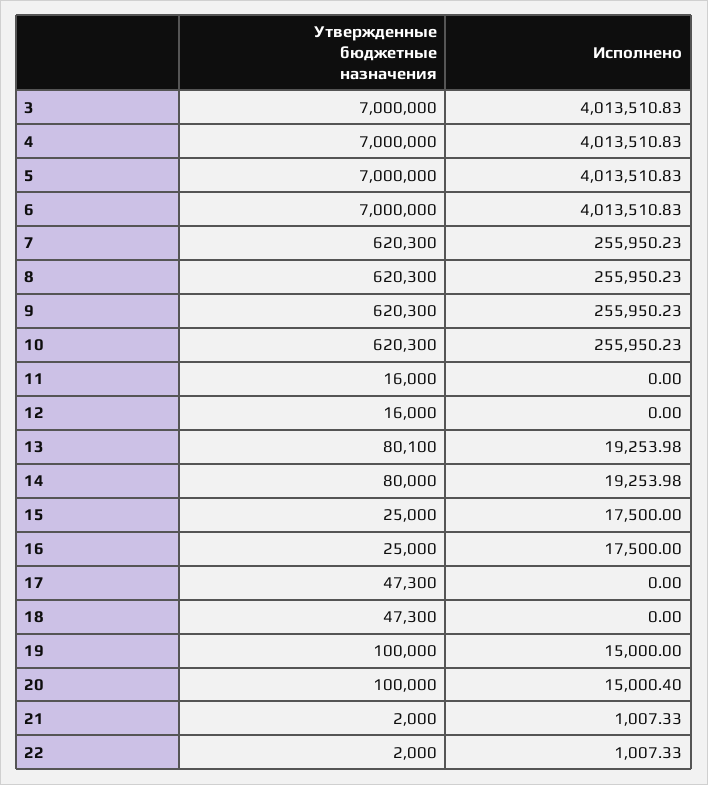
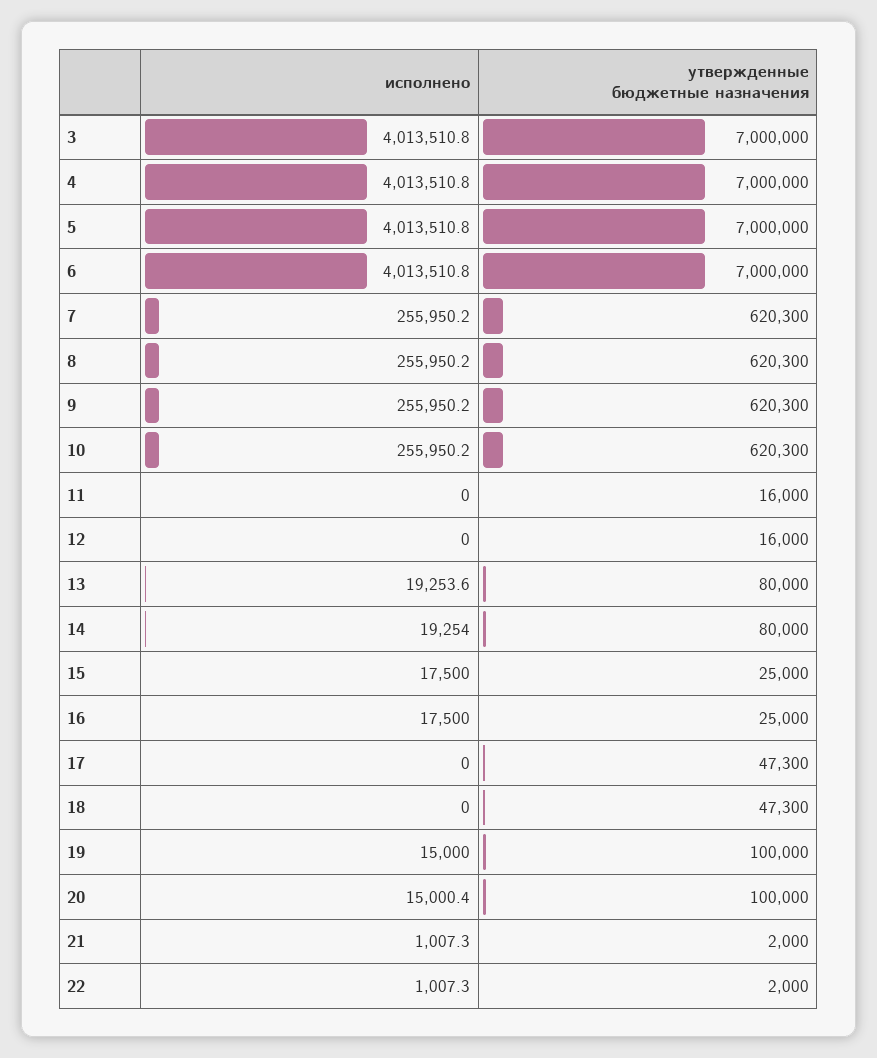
  {
    "Утвержденные бюджетные назначения": {
      "3": 7000000,
      "4": 7000000,
      "5": 7000000,
      "6": 7000000,
      "7": 620300,
      "8": 620300,
      "9": 620300,
      "10": 620300,
      "11": 16000,
      "12": 16000,
-     "13": 80100,
+     "13": 80000,
      "14": 80000,
      "15": 25000,
      "16": 25000,
      "17": 47300,
      "18": 47300,
      "19": 100000,
      "20": 100000,
      "21": 2000,
      "22": 2000
    },
    "Исполнено": {
      "3": 4013510.83,
      "4": 4013510.83,
      "5": 4013510.83,
      "6": 4013510.83,
      "7": 255950.23,
      "8": 255950.23,
      "9": 255950.23,
      "10": 255950.23,
      "11": 0,
      "12": 0,
-     "13": 19253.98,
+     "13": 19253.6,
      "14": 19253.98,
      "15": 17500,
      "16": 17500,
      "17": 0,
      "18": 0,
      "19": 15000,
      "20": 15000.4,
      "21": 1007.33,
      "22": 1007.33
    }
  }

